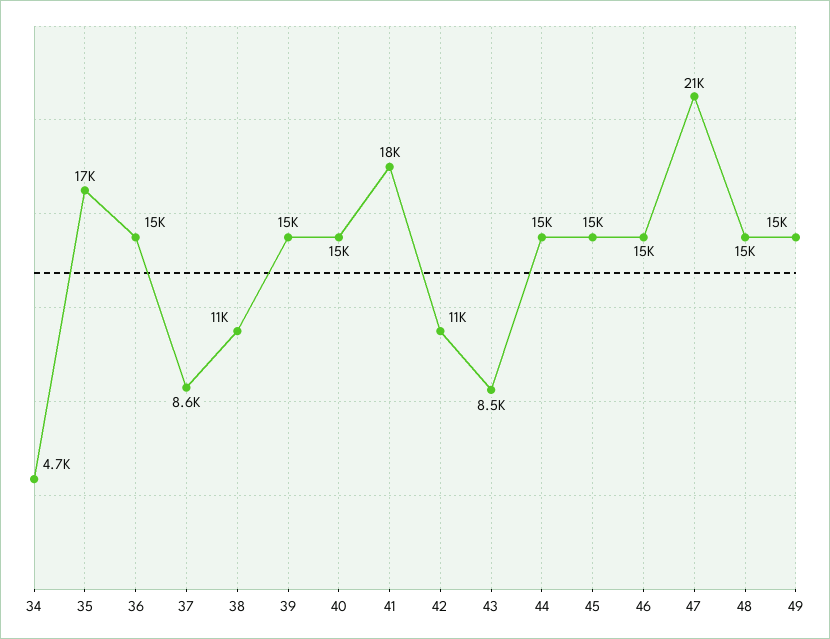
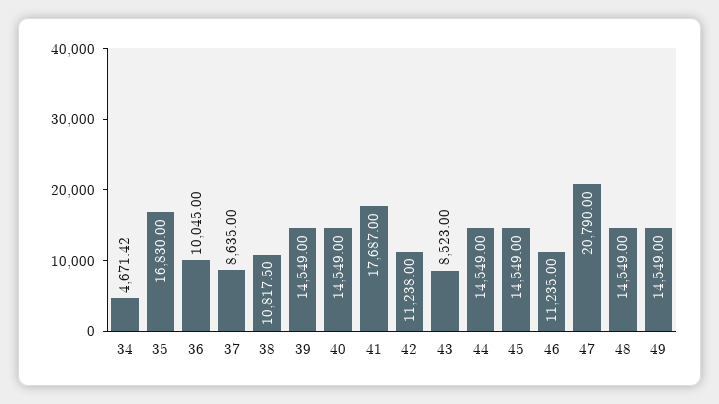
  {
    "34": 4671.42,
    "35": 16830,
-   "36": 15000,
+   "36": 10045,
    "37": 8635,
    "38": 10817.5,
    "39": 14549,
    "40": 14549,
    "41": 17687,
    "42": 11238,
    "43": 8523,
    "44": 14549,
    "45": 14549,
-   "46": 15000,
+   "46": 11235,
    "47": 20790,
    "48": 14549,
    "49": 14549
  }

